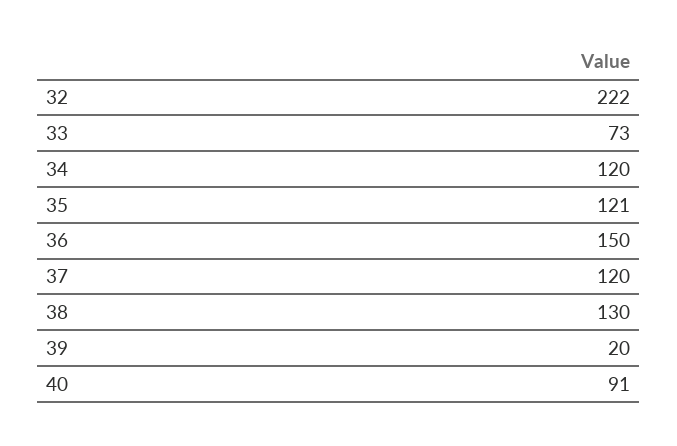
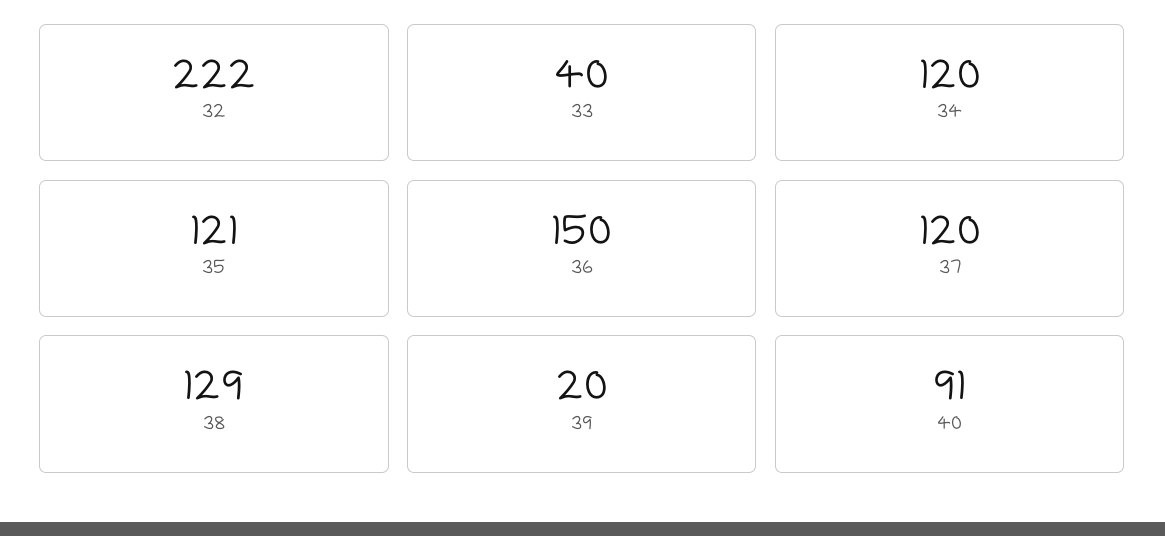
  {
    "32": 222,
-   "33": 73,
+   "33": 40,
    "34": 120,
    "35": 121,
    "36": 150,
    "37": 120,
-   "38": 130,
+   "38": 129,
    "39": 20,
    "40": 91
  }

